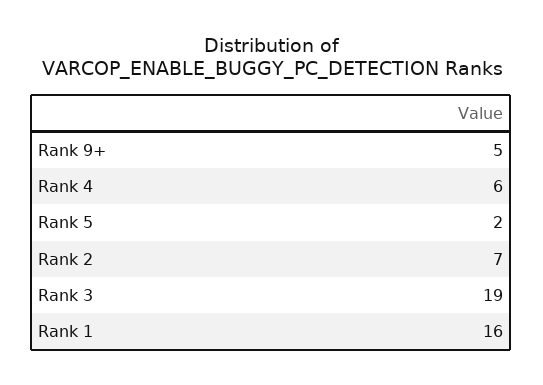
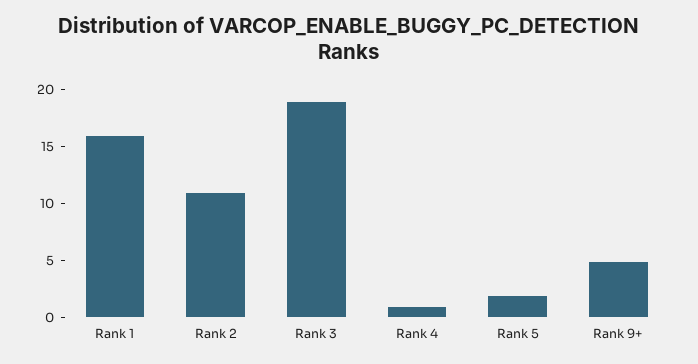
  {
    "Rank 9+": 5,
-   "Rank 4": 6,
+   "Rank 4": 1,
    "Rank 5": 2,
-   "Rank 2": 7,
+   "Rank 2": 11,
    "Rank 3": 19,
    "Rank 1": 16
  }

